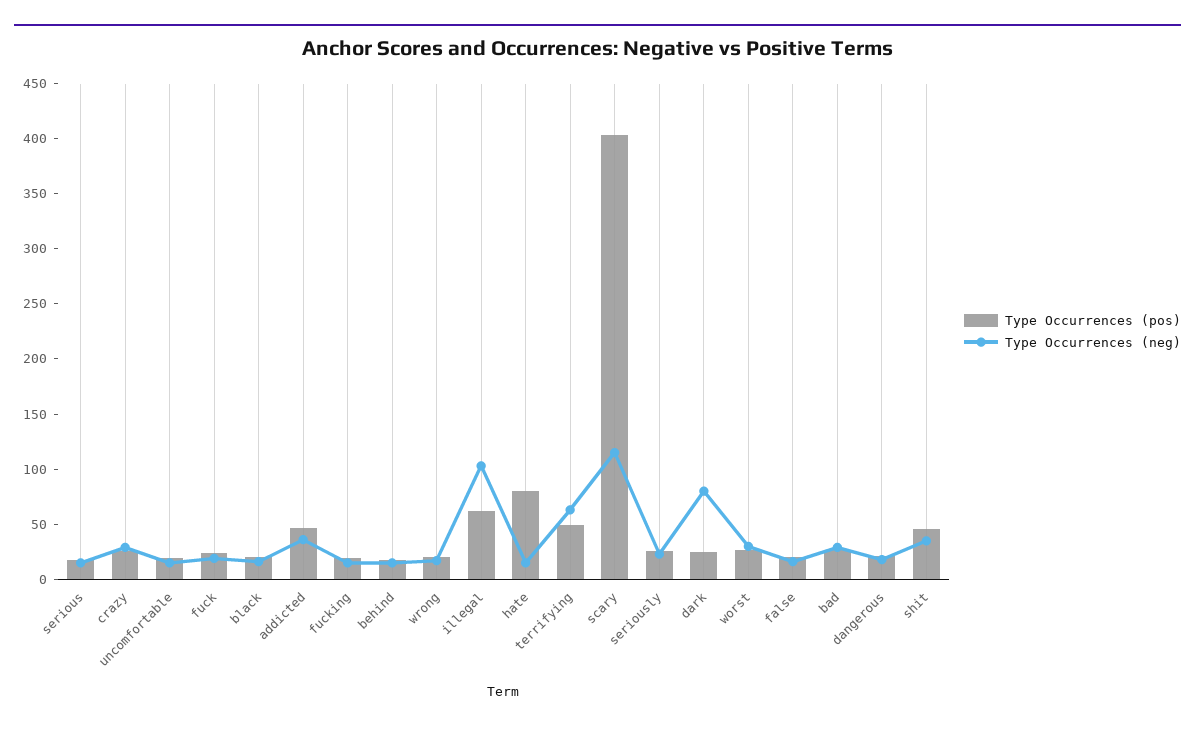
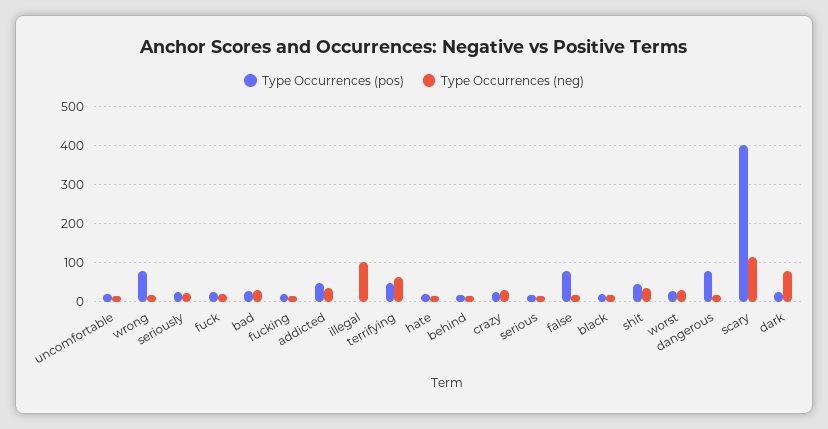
  {
    "Type Occurrences (pos)": {
      "serious": 20,
      "crazy": 30,
      "uncomfortable": 20,
      "fuck": 20,
      "black": 20,
      "addicted": 50,
      "fucking": 20,
      "behind": 20,
-     "wrong": 20,
+     "wrong": 80,
-     "illegal": 60,
+     "illegal": 0,
-     "hate": 80,
+     "hate": 20,
      "terrifying": 50,
      "scary": 400,
      "seriously": 30,
      "dark": 30,
      "worst": 30,
-     "false": 20,
+     "false": 80,
      "bad": 30,
-     "dangerous": 20,
+     "dangerous": 80,
      "shit": 50
    },
    "Type Occurrences (neg)": {
      "serious": 20,
      "crazy": 30,
      "uncomfortable": 20,
      "fuck": 20,
      "black": 20,
      "addicted": 40,
      "fucking": 20,
      "behind": 20,
      "wrong": 20,
      "illegal": 100,
      "hate": 20,
      "terrifying": 60,
      "scary": 120,
      "seriously": 20,
      "dark": 80,
      "worst": 30,
      "false": 20,
      "bad": 30,
      "dangerous": 20,
      "shit": 40
    }
  }

